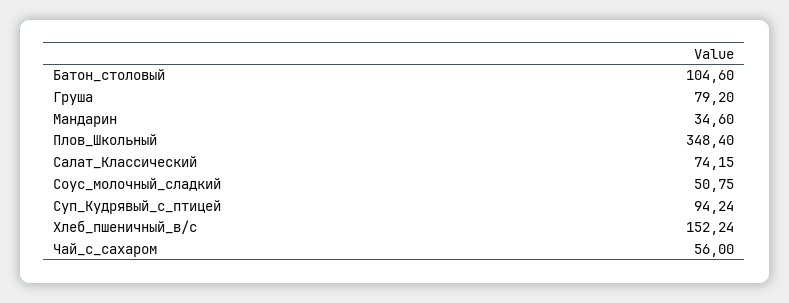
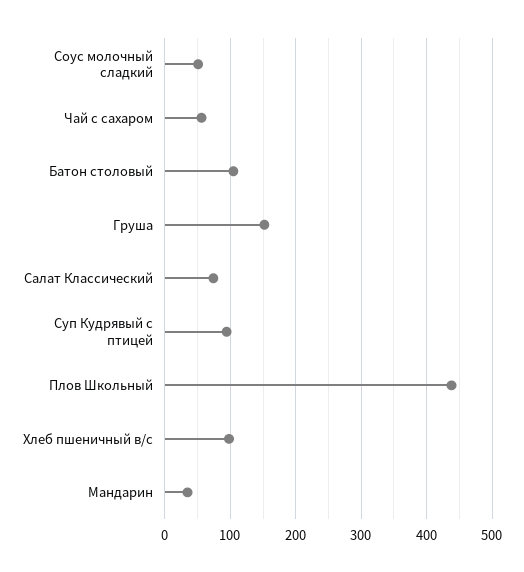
  {
    "Батон_столовый": 104.6,
-   "Груша": 79.2,
+   "Груша": 150,
    "Мандарин": 34.6,
-   "Плов_Школьный": 348.4,
+   "Плов_Школьный": 440,
    "Салат_Классический": 74.15,
    "Соус_молочный_сладкий": 50.75,
    "Суп_Кудрявый_с_птицей": 94.24,
-   "Хлеб_пшеничный_в/с": 152.24,
+   "Хлеб_пшеничный_в/с": 100,
    "Чай_с_сахаром": 56
  }

